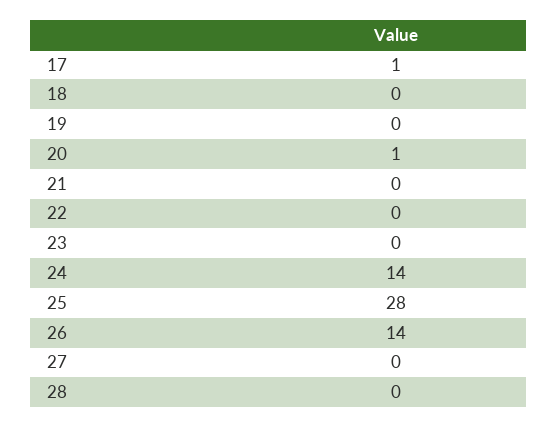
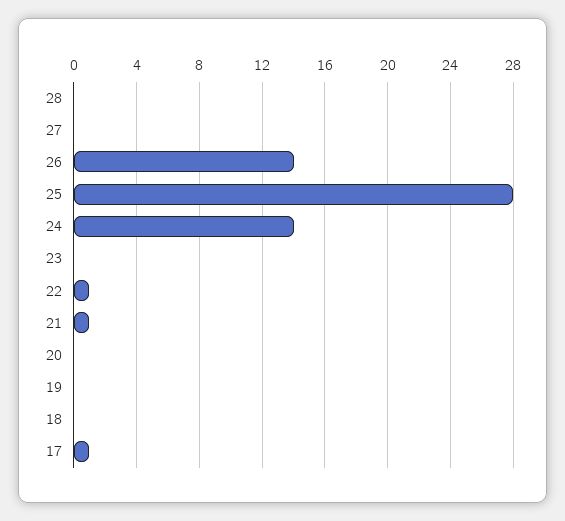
  {
    "17": 1,
    "18": 0,
    "19": 0,
-   "20": 1,
+   "20": 0,
-   "21": 0,
+   "21": 1,
-   "22": 0,
+   "22": 1,
    "23": 0,
    "24": 14,
    "25": 28,
    "26": 14,
    "27": 0,
    "28": 0
  }

